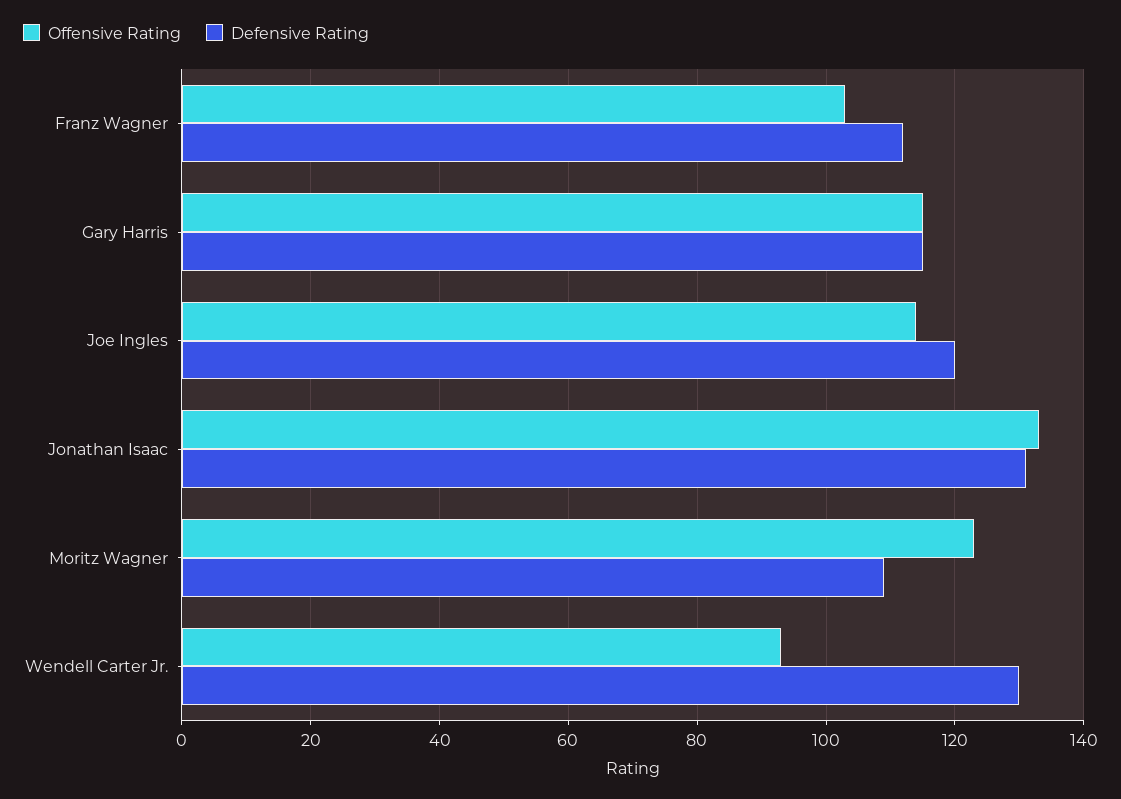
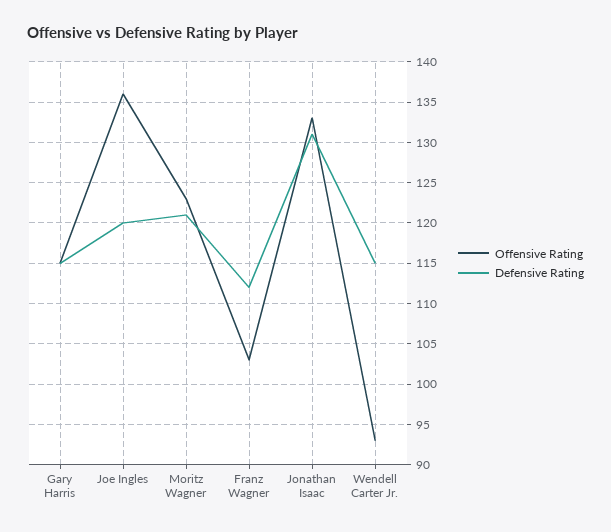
  {
    "Offensive Rating": {
      "Franz Wagner": 103,
      "Gary Harris": 115,
-     "Joe Ingles": 115,
+     "Joe Ingles": 136,
      "Jonathan Isaac": 133,
      "Moritz Wagner": 123,
      "Wendell Carter Jr.": 93
    },
    "Defensive Rating": {
      "Franz Wagner": 112,
      "Gary Harris": 115,
      "Joe Ingles": 120,
      "Jonathan Isaac": 131,
-     "Moritz Wagner": 110,
+     "Moritz Wagner": 121,
-     "Wendell Carter Jr.": 130
+     "Wendell Carter Jr.": 115
    }
  }

